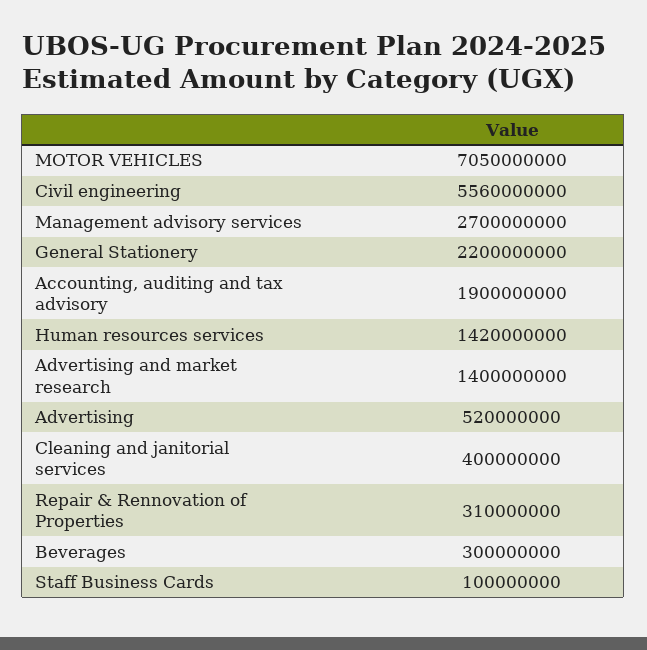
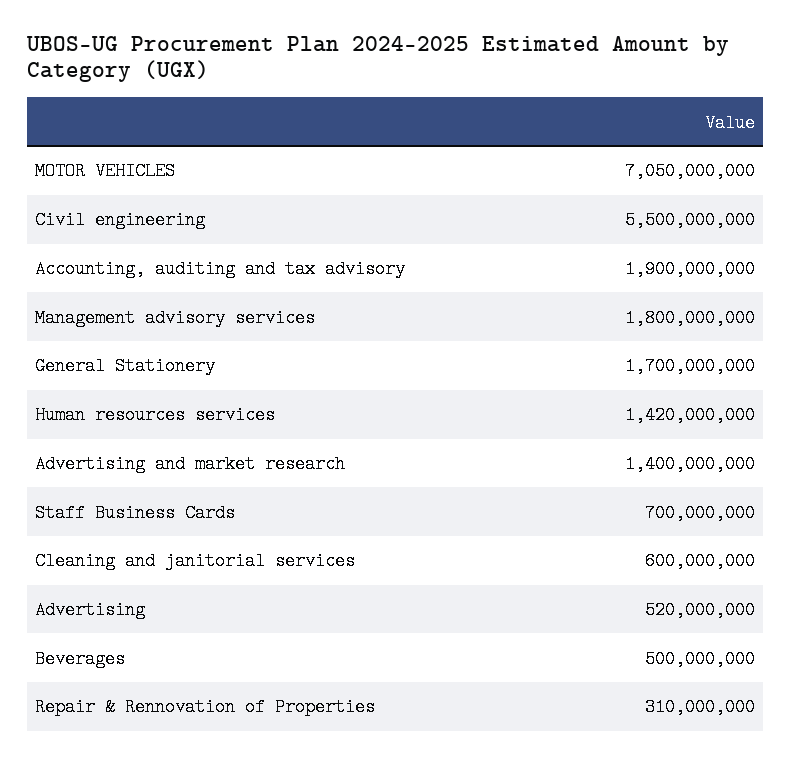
  {
    "MOTOR VEHICLES": 7050000000,
-   "Civil engineering": 5560000000,
+   "Civil engineering": 5500000000,
-   "Management advisory services": 2700000000,
+   "Management advisory services": 1800000000,
-   "General Stationery": 2200000000,
+   "General Stationery": 1700000000,
    "Accounting, auditing and tax advisory": 1900000000,
    "Human resources services": 1420000000,
    "Advertising and market research": 1400000000,
    "Advertising": 520000000,
-   "Cleaning and janitorial services": 400000000,
+   "Cleaning and janitorial services": 600000000,
    "Repair & Rennovation of Properties": 310000000,
-   "Beverages": 300000000,
+   "Beverages": 500000000,
-   "Staff Business Cards": 100000000
+   "Staff Business Cards": 700000000
  }

